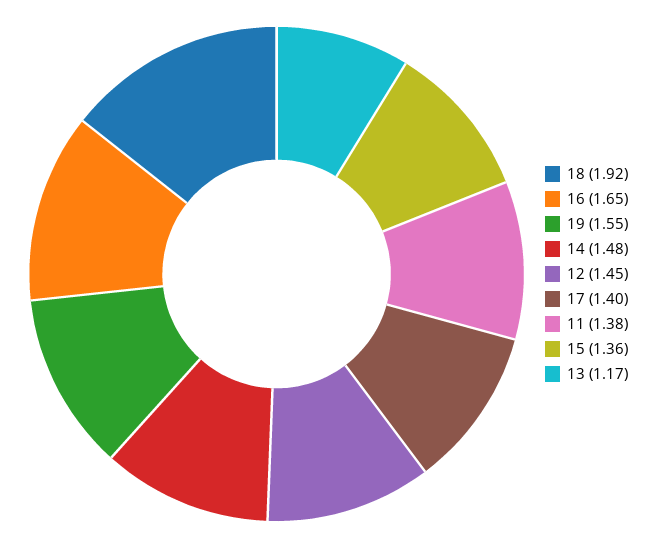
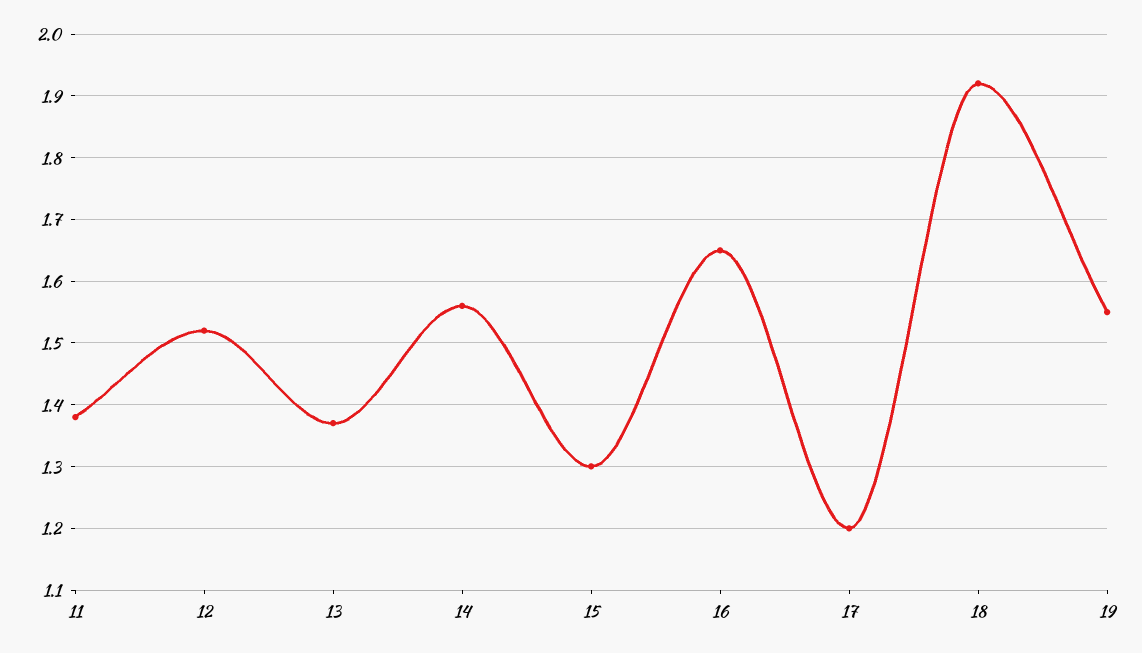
  {
    "18": 1.92,
    "16": 1.65,
    "19": 1.55,
-   "14": 1.48,
+   "14": 1.56,
-   "12": 1.45,
+   "12": 1.52,
-   "17": 1.4,
+   "17": 1.2,
    "11": 1.38,
-   "15": 1.36,
+   "15": 1.3,
-   "13": 1.17
+   "13": 1.37
  }

